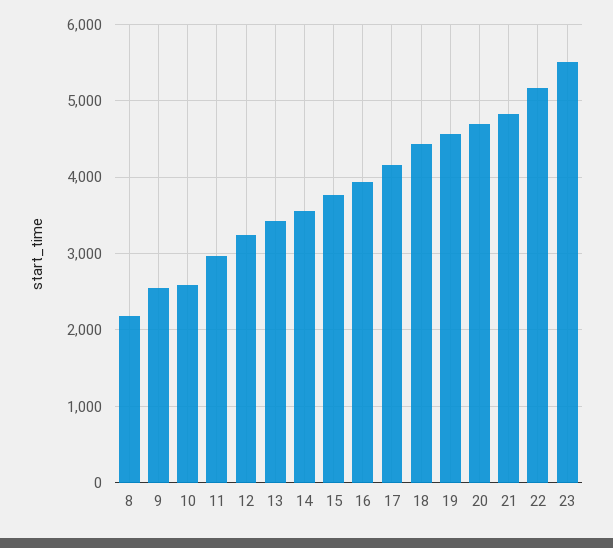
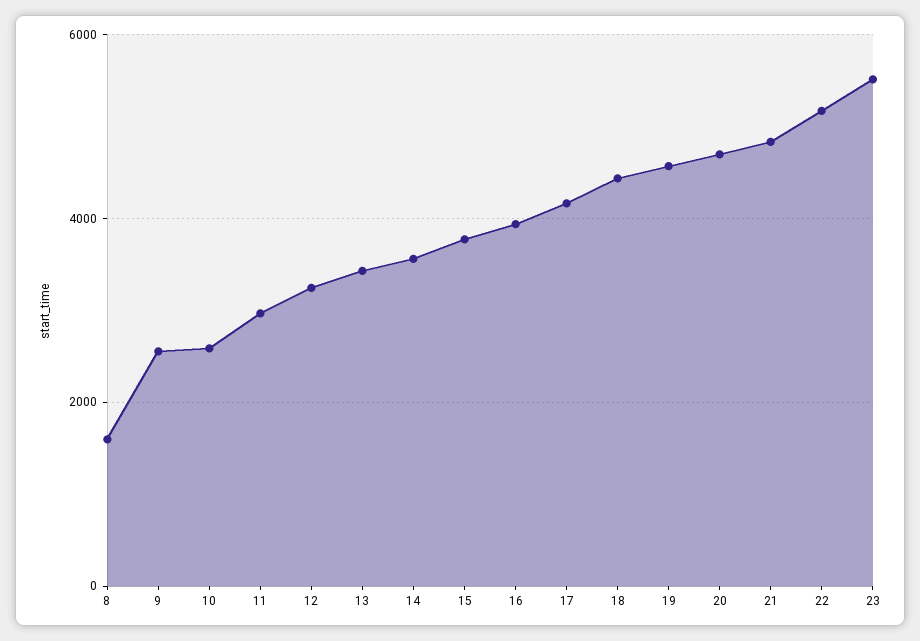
  {
-   "8": 2200,
+   "8": 1600,
    "9": 2600,
    "10": 2600,
    "11": 3000,
    "12": 3200,
    "13": 3400,
    "14": 3600,
    "15": 3800,
    "16": 3900,
    "17": 4200,
    "18": 4400,
    "19": 4600,
    "20": 4700,
    "21": 4800,
    "22": 5200,
    "23": 5500
  }

